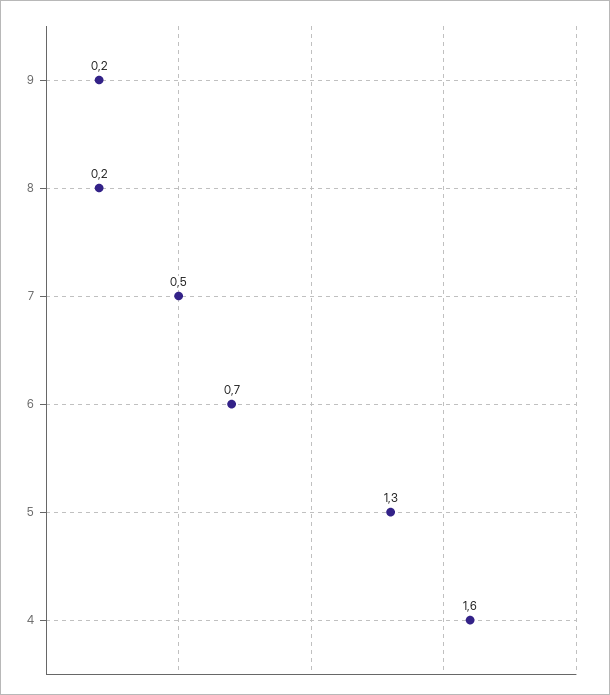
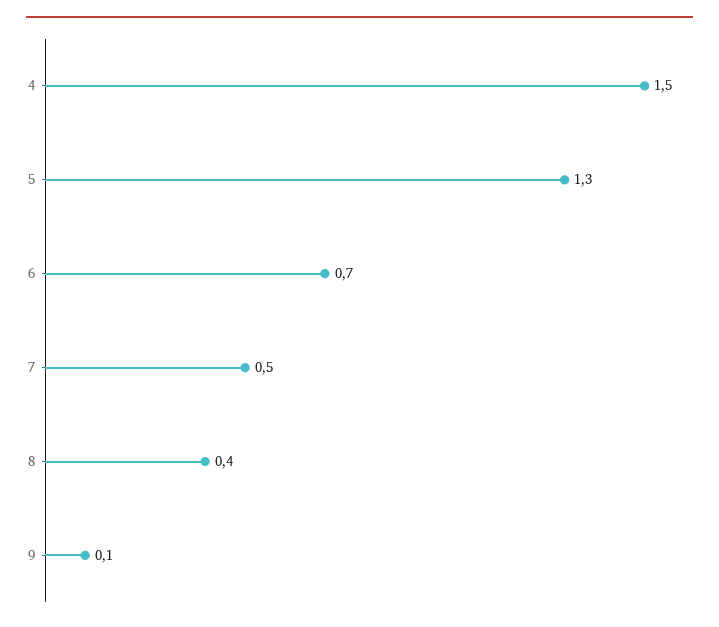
  {
-   "9": 0.2,
+   "9": 0.1,
-   "8": 0.2,
+   "8": 0.4,
    "7": 0.5,
    "6": 0.7,
    "5": 1.3,
-   "4": 1.6
+   "4": 1.5
  }

